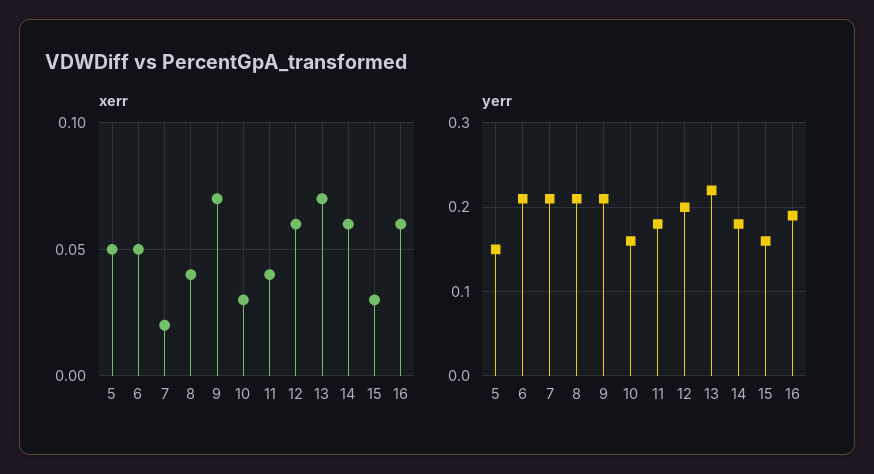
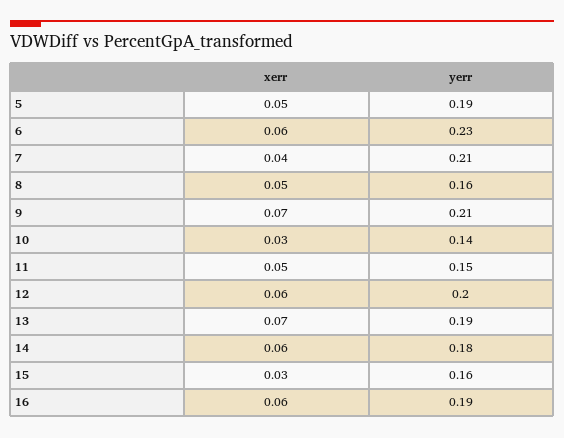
  {
    "xerr": {
      "5": 0.05,
-     "6": 0.05,
+     "6": 0.06,
-     "7": 0.02,
+     "7": 0.04,
-     "8": 0.04,
+     "8": 0.05,
      "9": 0.07,
      "10": 0.03,
-     "11": 0.04,
+     "11": 0.05,
      "12": 0.06,
      "13": 0.07,
      "14": 0.06,
      "15": 0.03,
      "16": 0.06
    },
    "yerr": {
-     "5": 0.15,
+     "5": 0.19,
-     "6": 0.21,
+     "6": 0.23,
      "7": 0.21,
-     "8": 0.21,
+     "8": 0.16,
      "9": 0.21,
-     "10": 0.16,
+     "10": 0.14,
-     "11": 0.18,
+     "11": 0.15,
      "12": 0.2,
-     "13": 0.22,
+     "13": 0.19,
      "14": 0.18,
      "15": 0.16,
      "16": 0.19
    }
  }

